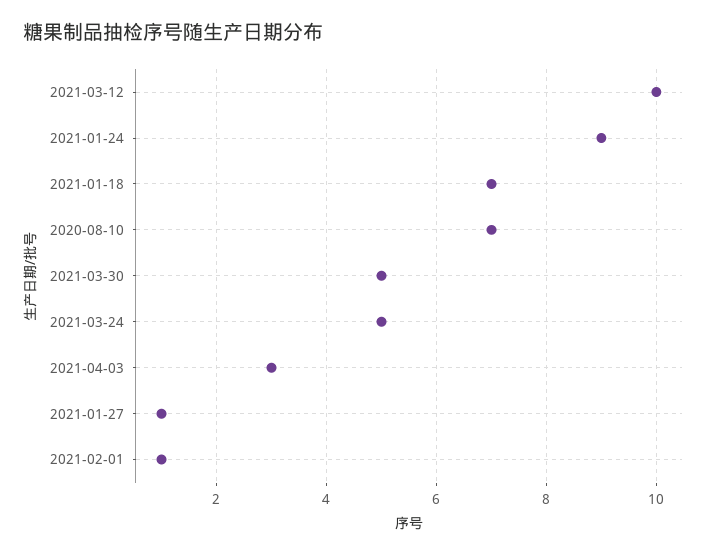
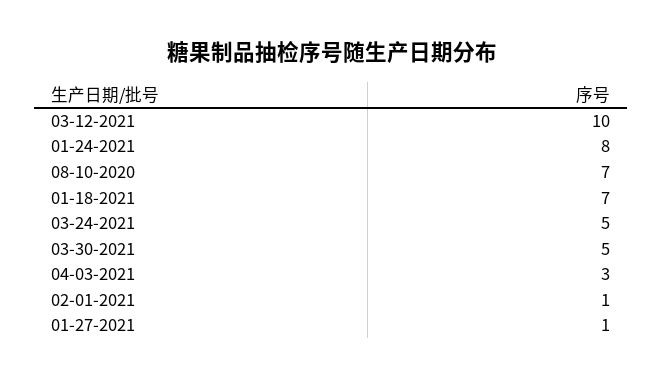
  {
    "2021-03-12": 10,
-   "2021-01-24": 9,
+   "2021-01-24": 8,
    "2021-01-18": 7,
    "2020-08-10": 7,
    "2021-03-30": 5,
    "2021-03-24": 5,
    "2021-04-03": 3,
    "2021-01-27": 1,
    "2021-02-01": 1
  }

